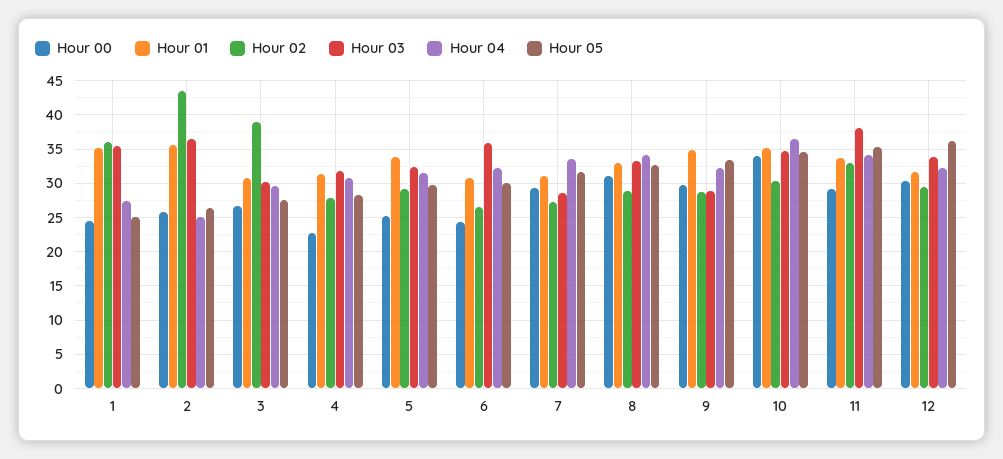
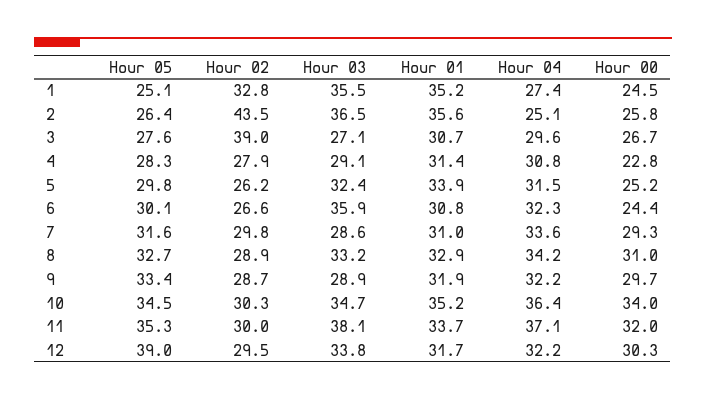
  {
    "Hour 00": {
      "1": 24.5,
      "2": 25.8,
      "3": 26.7,
      "4": 22.8,
      "5": 25.2,
      "6": 24.4,
      "7": 29.3,
      "8": 31,
      "9": 29.7,
      "10": 34,
-     "11": 29,
+     "11": 32,
      "12": 30.3
    },
    "Hour 01": {
      "1": 35.2,
      "2": 35.6,
      "3": 30.7,
      "4": 31.4,
      "5": 33.9,
      "6": 30.8,
      "7": 31,
      "8": 32.9,
-     "9": 35,
+     "9": 31.9,
      "10": 35.2,
      "11": 33.7,
      "12": 31.7
    },
    "Hour 02": {
-     "1": 36,
+     "1": 32.8,
      "2": 43.5,
      "3": 39,
      "4": 27.9,
-     "5": 29,
+     "5": 26.2,
      "6": 26.6,
-     "7": 27,
+     "7": 29.8,
      "8": 28.9,
      "9": 28.7,
      "10": 30.3,
-     "11": 33,
+     "11": 30,
      "12": 29.5
    },
    "Hour 03": {
      "1": 35.5,
      "2": 36.5,
-     "3": 30,
+     "3": 27.1,
-     "4": 32,
+     "4": 29.1,
      "5": 32.4,
      "6": 35.9,
      "7": 28.6,
      "8": 33.2,
      "9": 28.9,
      "10": 34.7,
      "11": 38.1,
      "12": 33.8
    },
    "Hour 04": {
      "1": 27.4,
      "2": 25.1,
      "3": 29.6,
      "4": 30.8,
      "5": 31.5,
      "6": 32.3,
      "7": 33.6,
      "8": 34.2,
      "9": 32.2,
      "10": 36.4,
-     "11": 34,
+     "11": 37.1,
      "12": 32.2
    },
    "Hour 05": {
      "1": 25.1,
      "2": 26.4,
      "3": 27.6,
      "4": 28.3,
      "5": 29.8,
      "6": 30.1,
      "7": 31.6,
      "8": 32.7,
      "9": 33.4,
      "10": 34.5,
      "11": 35.3,
-     "12": 36
+     "12": 39
    }
  }

